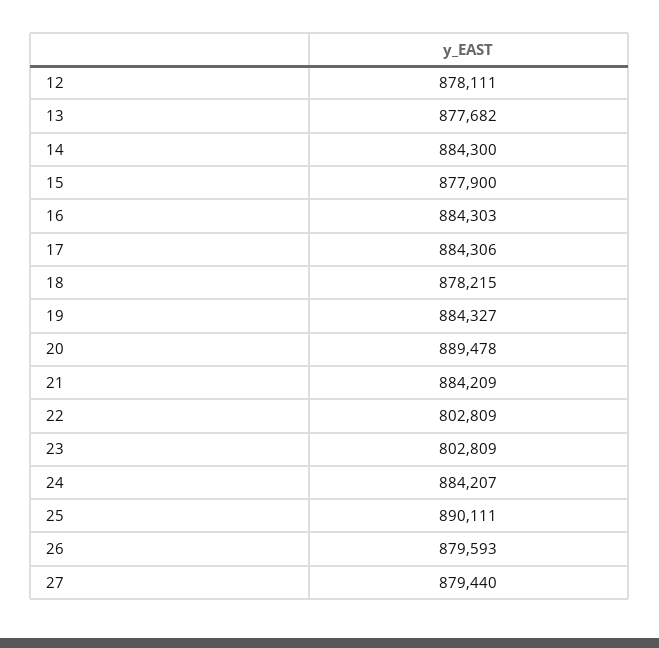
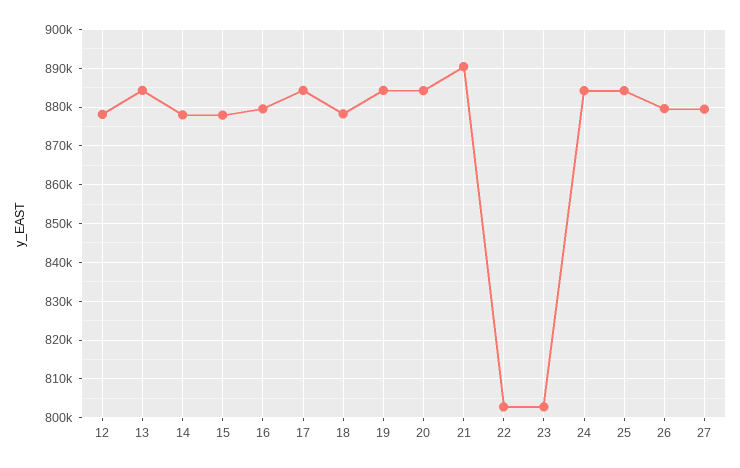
  {
    "12": 878111,
-   "13": 877682,
+   "13": 884000,
-   "14": 884300,
+   "14": 878000,
    "15": 877900,
-   "16": 884303,
+   "16": 880000,
    "17": 884306,
    "18": 878215,
    "19": 884327,
-   "20": 889478,
+   "20": 884000,
-   "21": 884209,
+   "21": 890000,
    "22": 802809,
    "23": 802809,
    "24": 884207,
-   "25": 890111,
+   "25": 884000,
    "26": 879593,
    "27": 879440
  }

